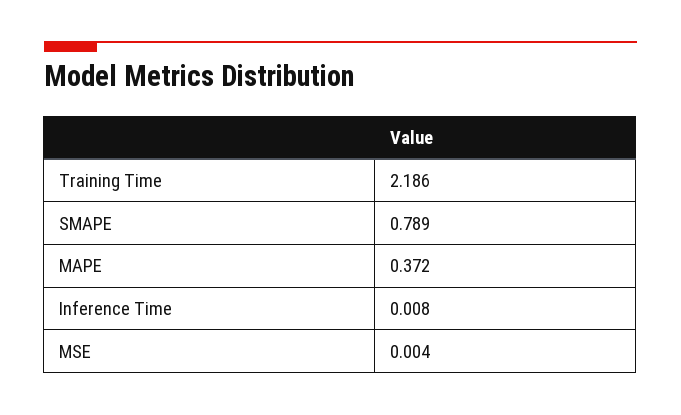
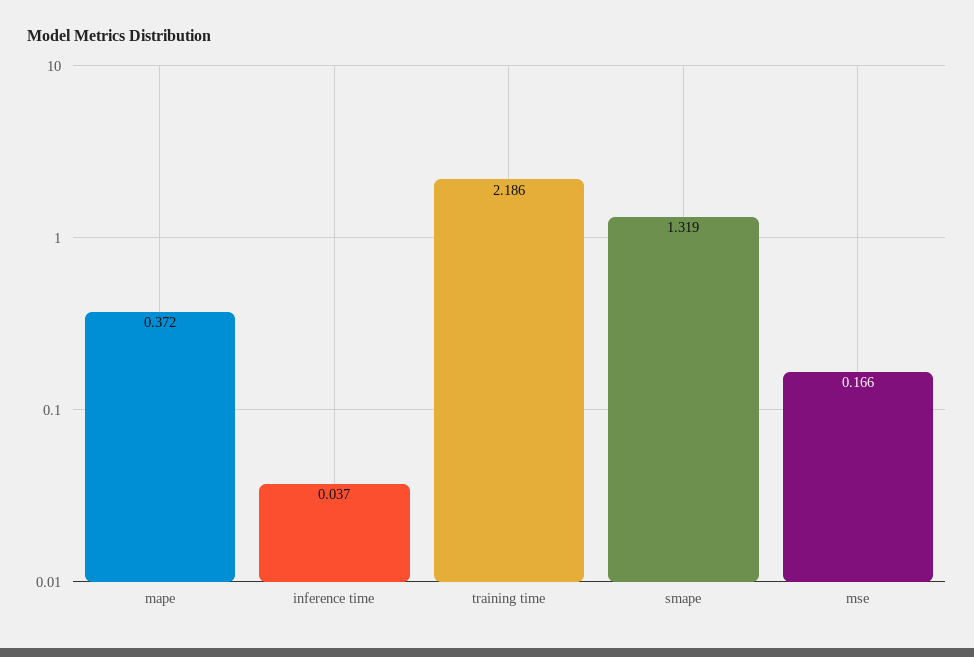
  {
    "Training Time": 2.186,
-   "SMAPE": 0.789,
+   "SMAPE": 1.319,
    "MAPE": 0.372,
-   "Inference Time": 0.008,
+   "Inference Time": 0.037,
-   "MSE": 0.004
+   "MSE": 0.166
  }

